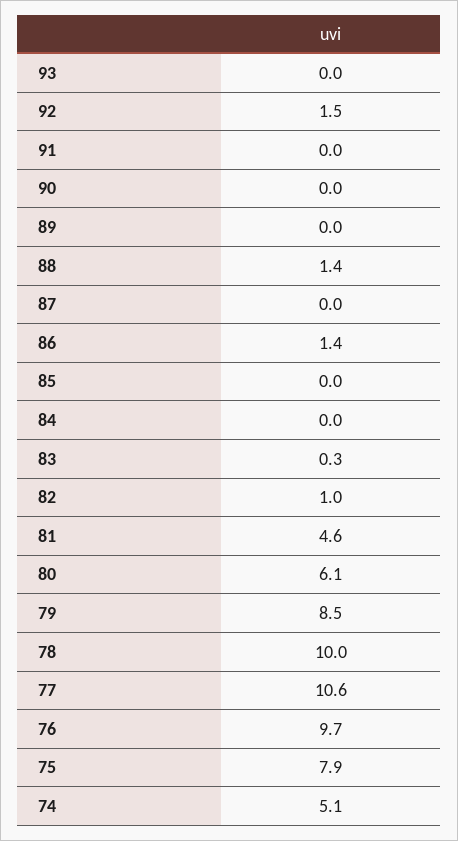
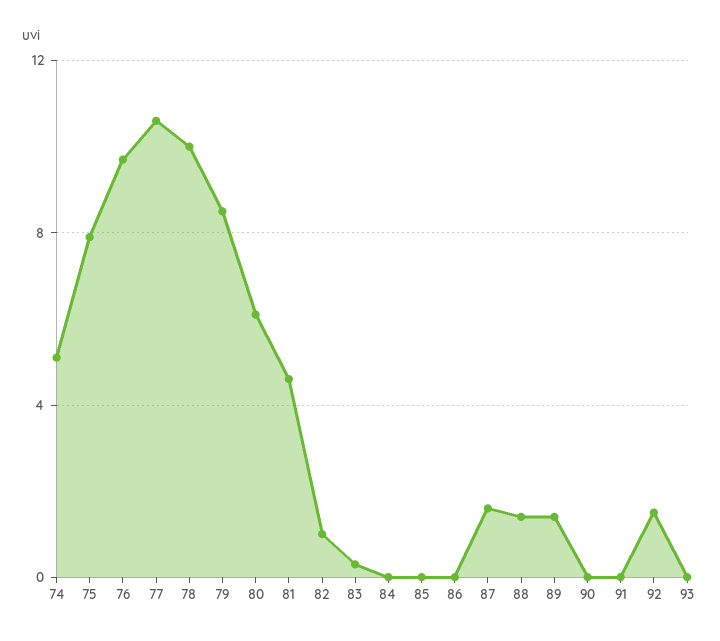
  {
    "93": 0,
    "92": 1.5,
    "91": 0,
    "90": 0,
-   "89": 0,
+   "89": 1.5,
    "88": 1.4,
-   "87": 0,
+   "87": 1.5,
-   "86": 1.4,
+   "86": 0,
    "85": 0,
    "84": 0,
    "83": 0.3,
    "82": 1,
    "81": 4.6,
    "80": 6.1,
    "79": 8.5,
    "78": 10,
    "77": 10.6,
    "76": 9.7,
    "75": 7.9,
    "74": 5.1
  }

